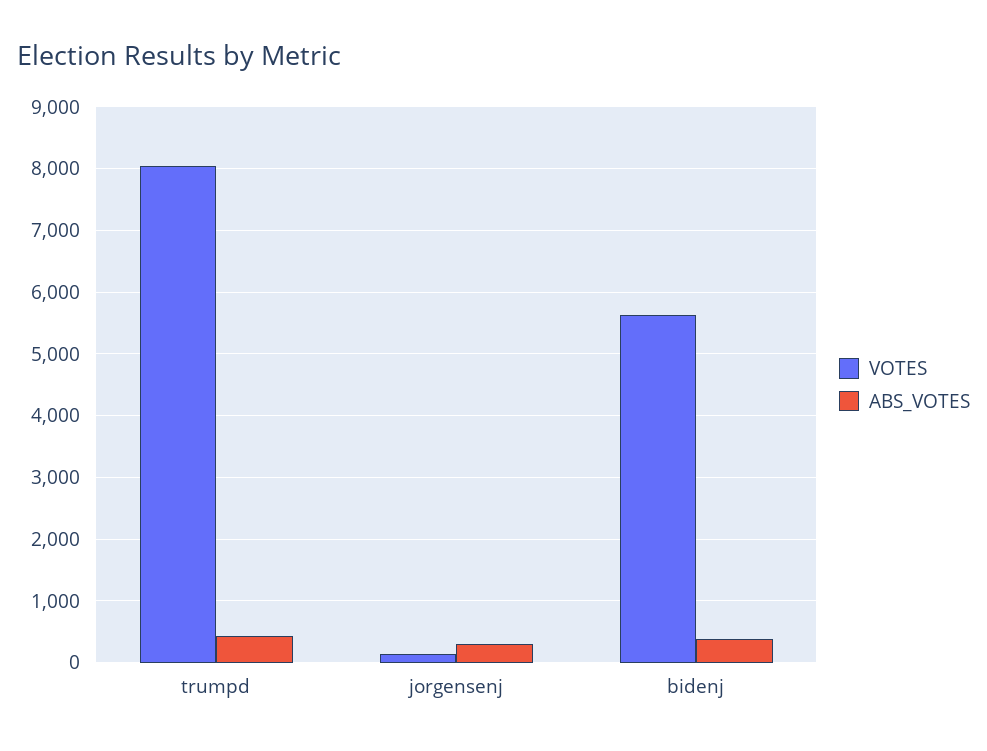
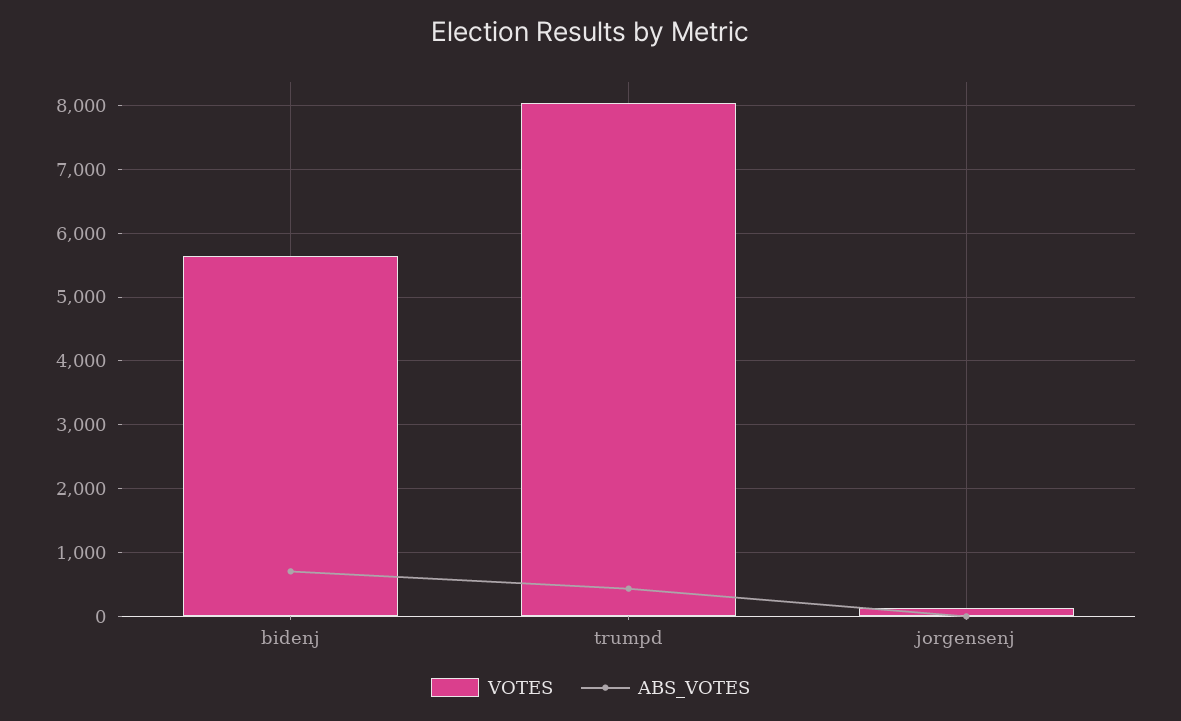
  {
    "VOTES": {
      "trumpd": 8000,
      "jorgensenj": 100,
      "bidenj": 5600
    },
    "ABS_VOTES": {
      "trumpd": 400,
-     "jorgensenj": 300,
+     "jorgensenj": 0,
-     "bidenj": 400
+     "bidenj": 700
    }
  }

